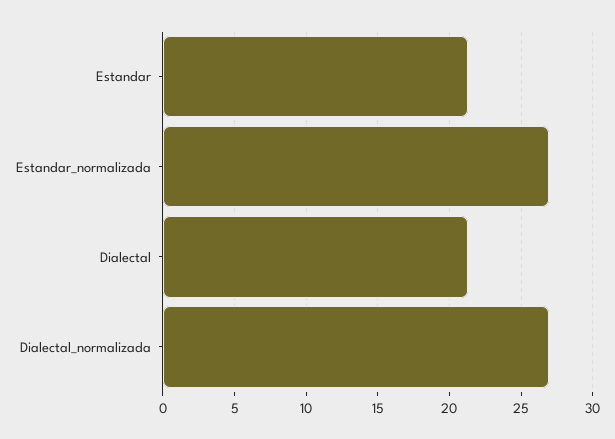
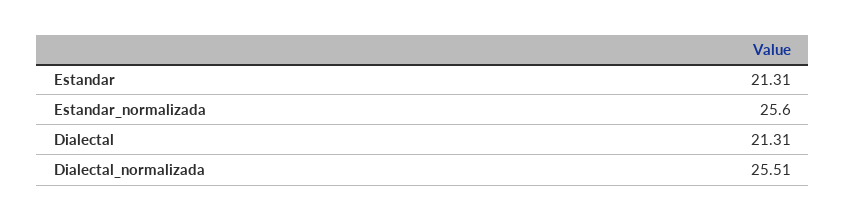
  {
    "Estandar": 21.31,
-   "Estandar_normalizada": 27,
+   "Estandar_normalizada": 25.6,
    "Dialectal": 21.31,
-   "Dialectal_normalizada": 27
+   "Dialectal_normalizada": 25.51
  }

